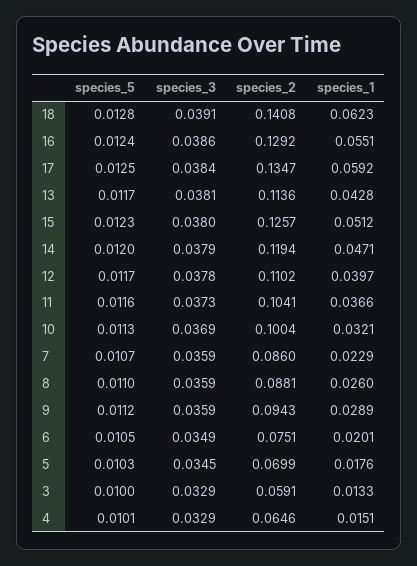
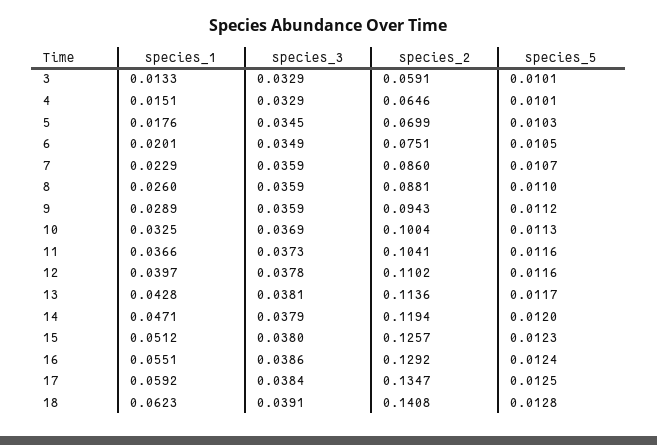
  {
    "species_5": {
      "18": 0.0128,
      "16": 0.0124,
      "17": 0.0125,
      "13": 0.0117,
      "15": 0.0123,
      "14": 0.012,
-     "12": 0.0117,
+     "12": 0.0116,
      "11": 0.0116,
      "10": 0.0113,
      "7": 0.0107,
      "8": 0.011,
      "9": 0.0112,
      "6": 0.0105,
      "5": 0.0103,
-     "3": 0.01,
+     "3": 0.0101,
      "4": 0.0101
    },
    "species_3": {
      "18": 0.0391,
      "16": 0.0386,
      "17": 0.0384,
      "13": 0.0381,
      "15": 0.038,
      "14": 0.0379,
      "12": 0.0378,
      "11": 0.0373,
      "10": 0.0369,
      "7": 0.0359,
      "8": 0.0359,
      "9": 0.0359,
      "6": 0.0349,
      "5": 0.0345,
      "3": 0.0329,
      "4": 0.0329
    },
    "species_2": {
      "18": 0.1408,
      "16": 0.1292,
      "17": 0.1347,
      "13": 0.1136,
      "15": 0.1257,
      "14": 0.1194,
      "12": 0.1102,
      "11": 0.1041,
      "10": 0.1004,
      "7": 0.086,
      "8": 0.0881,
      "9": 0.0943,
      "6": 0.0751,
      "5": 0.0699,
      "3": 0.0591,
      "4": 0.0646
    },
    "species_1": {
      "18": 0.0623,
      "16": 0.0551,
      "17": 0.0592,
      "13": 0.0428,
      "15": 0.0512,
      "14": 0.0471,
      "12": 0.0397,
      "11": 0.0366,
-     "10": 0.0321,
+     "10": 0.0325,
      "7": 0.0229,
      "8": 0.026,
      "9": 0.0289,
      "6": 0.0201,
      "5": 0.0176,
      "3": 0.0133,
      "4": 0.0151
    }
  }

